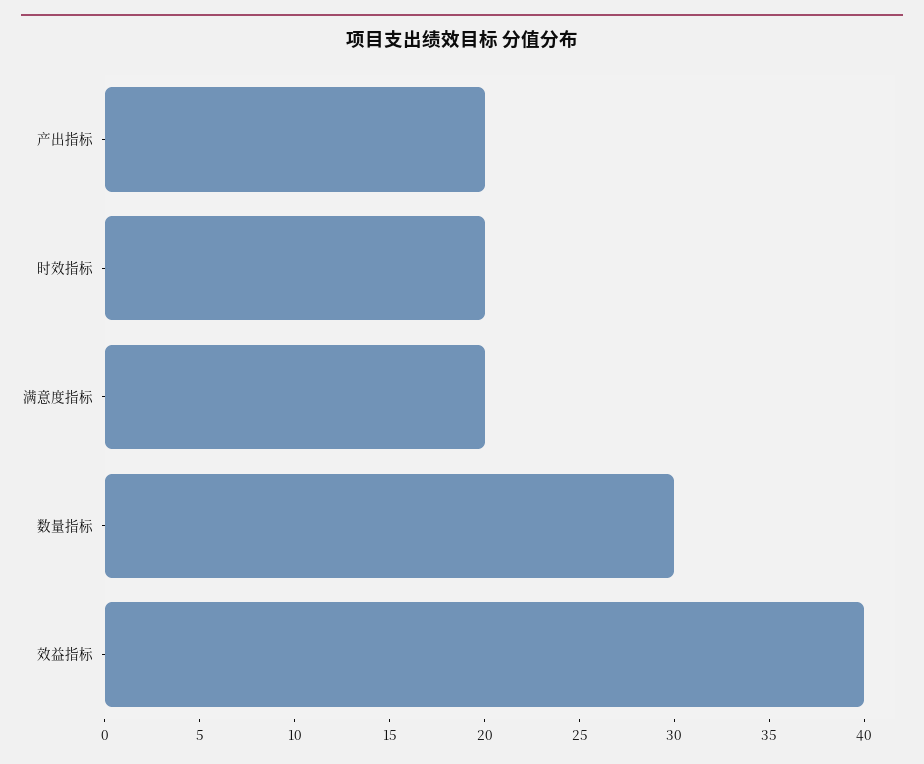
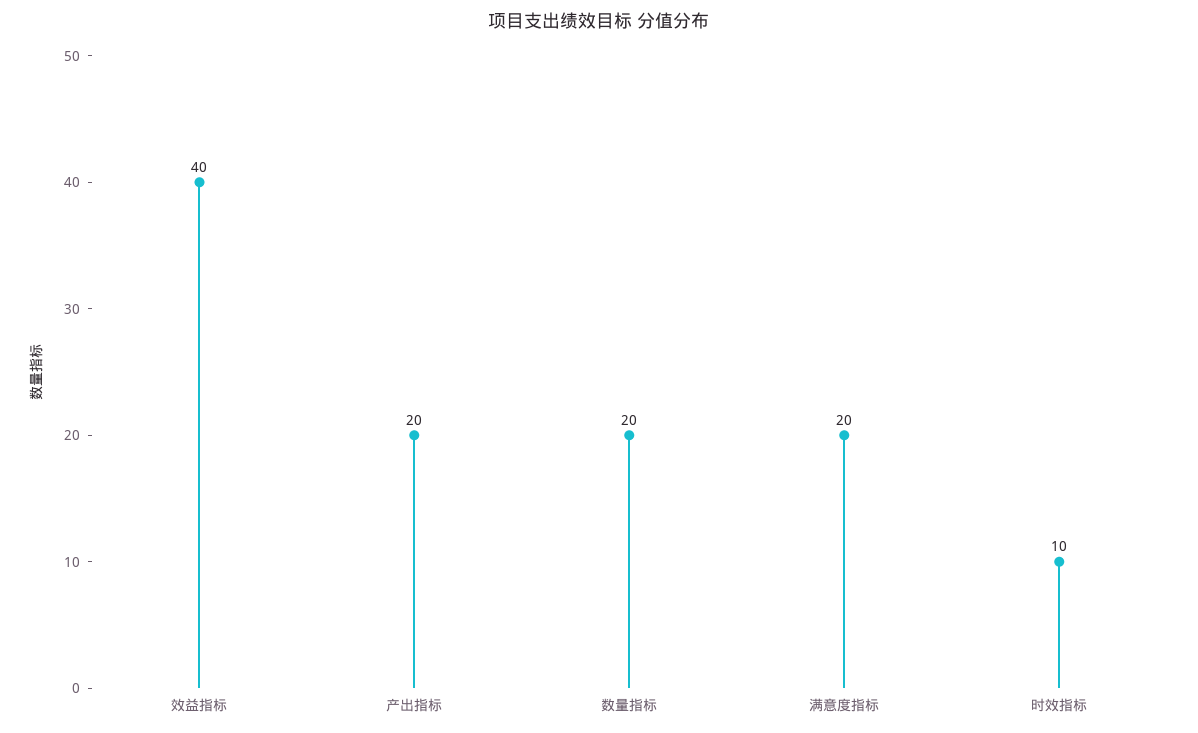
  {
    "产出指标": 20,
-   "时效指标": 20,
+   "时效指标": 10,
    "满意度指标": 20,
-   "数量指标": 30,
+   "数量指标": 20,
    "效益指标": 40
  }

